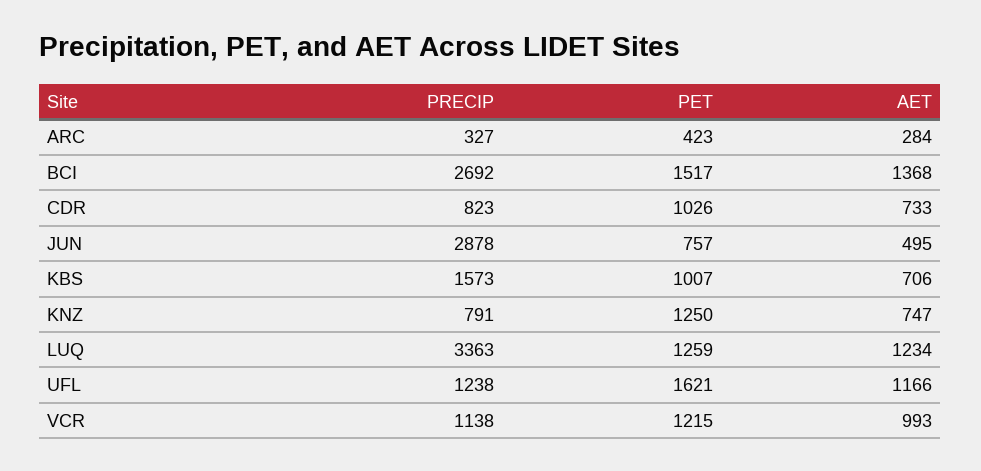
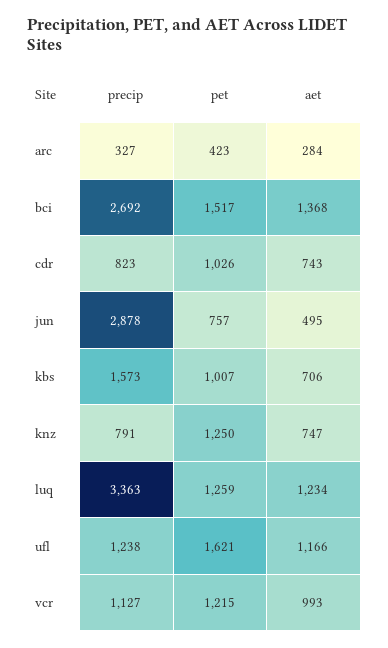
  {
    "PRECIP": {
      "ARC": 327,
      "BCI": 2692,
      "CDR": 823,
      "JUN": 2878,
      "KBS": 1573,
      "KNZ": 791,
      "LUQ": 3363,
      "UFL": 1238,
-     "VCR": 1138
+     "VCR": 1127
    },
    "PET": {
      "ARC": 423,
      "BCI": 1517,
      "CDR": 1026,
      "JUN": 757,
      "KBS": 1007,
      "KNZ": 1250,
      "LUQ": 1259,
      "UFL": 1621,
      "VCR": 1215
    },
    "AET": {
      "ARC": 284,
      "BCI": 1368,
-     "CDR": 733,
+     "CDR": 743,
      "JUN": 495,
      "KBS": 706,
      "KNZ": 747,
      "LUQ": 1234,
      "UFL": 1166,
      "VCR": 993
    }
  }

